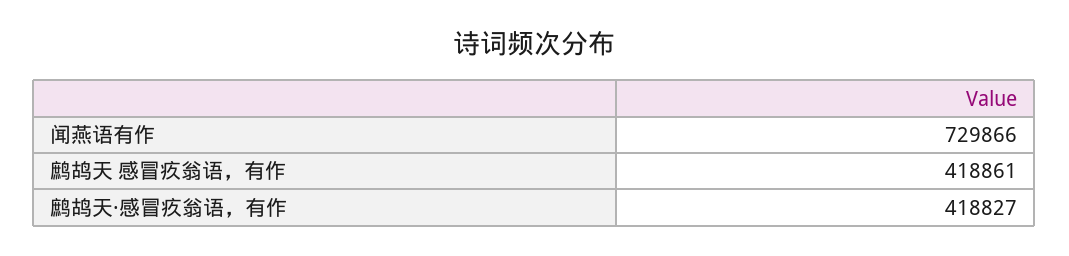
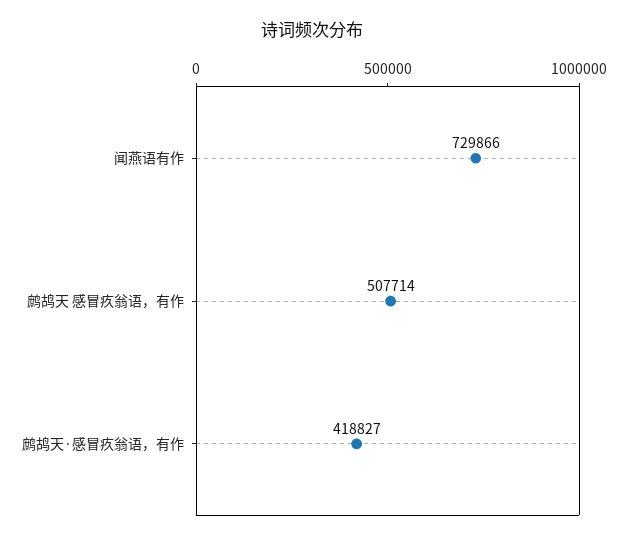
  {
    "闻燕语有作": 729866,
-   "鹧鸪天 感冒疚翁语，有作": 418861,
+   "鹧鸪天 感冒疚翁语，有作": 507714,
    "鹧鸪天·感冒疚翁语，有作": 418827
  }

